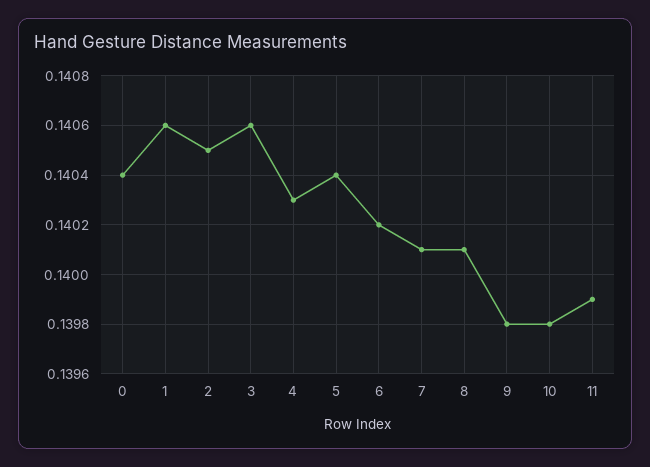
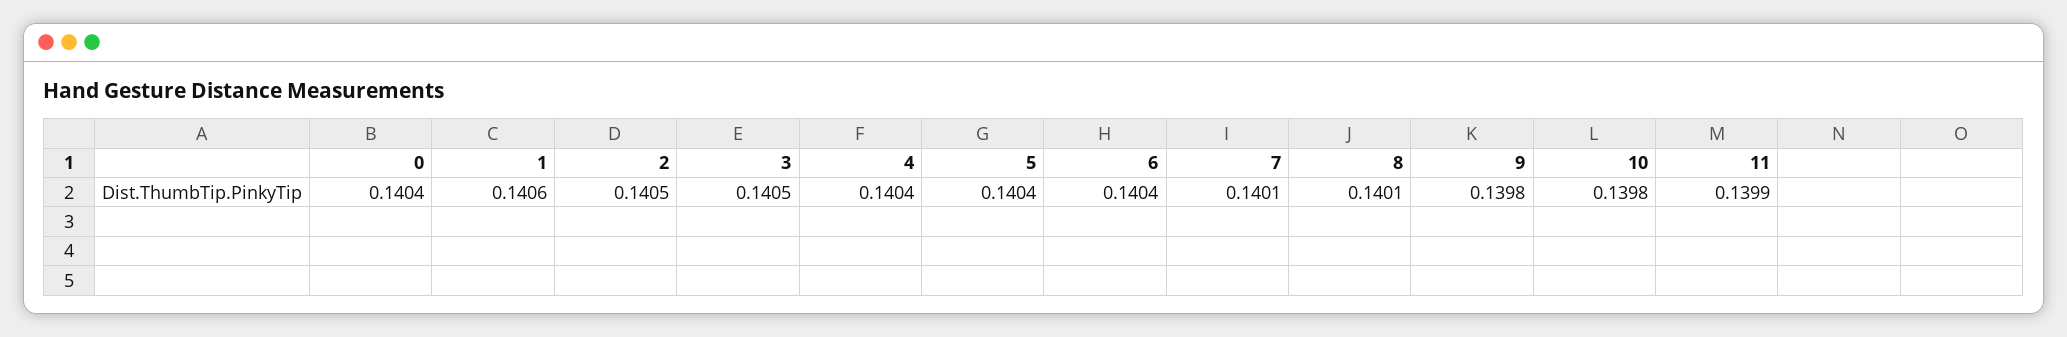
  {
    "0": 0.1404,
    "1": 0.1406,
    "2": 0.1405,
-   "3": 0.1406,
+   "3": 0.1405,
-   "4": 0.1403,
+   "4": 0.1404,
    "5": 0.1404,
-   "6": 0.1402,
+   "6": 0.1404,
    "7": 0.1401,
    "8": 0.1401,
    "9": 0.1398,
    "10": 0.1398,
    "11": 0.1399
  }

